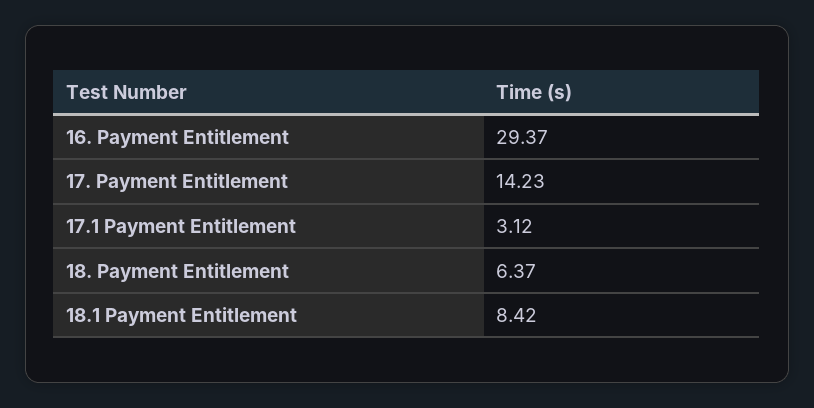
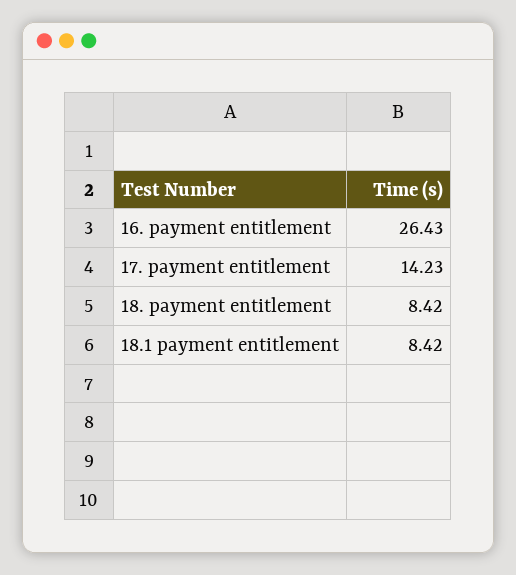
  {
-   "16. Payment Entitlement": 29.37,
+   "16. Payment Entitlement": 26.43,
    "17. Payment Entitlement": 14.23,
-   "17.1 Payment Entitlement": 3.12,
-   "18. Payment Entitlement": 6.37,
+   "18. Payment Entitlement": 8.42,
    "18.1 Payment Entitlement": 8.42
  }

